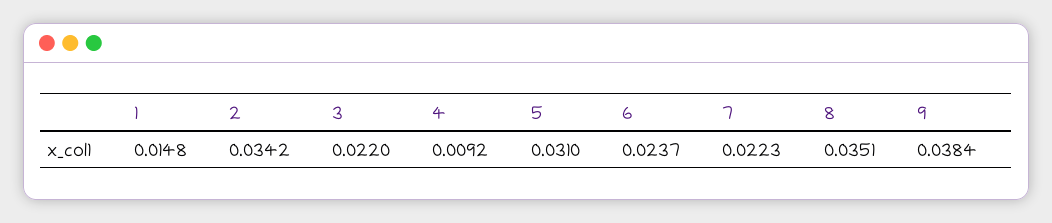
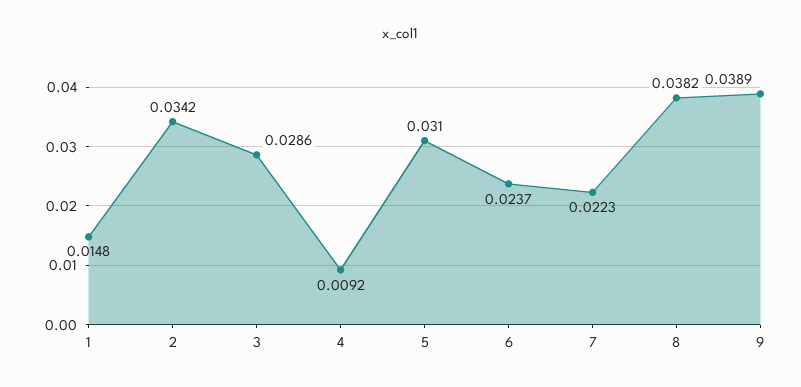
  {
    "1": 0.0148,
    "2": 0.0342,
-   "3": 0.022,
+   "3": 0.0286,
    "4": 0.0092,
    "5": 0.031,
    "6": 0.0237,
    "7": 0.0223,
-   "8": 0.0351,
+   "8": 0.0382,
-   "9": 0.0384
+   "9": 0.0389
  }

